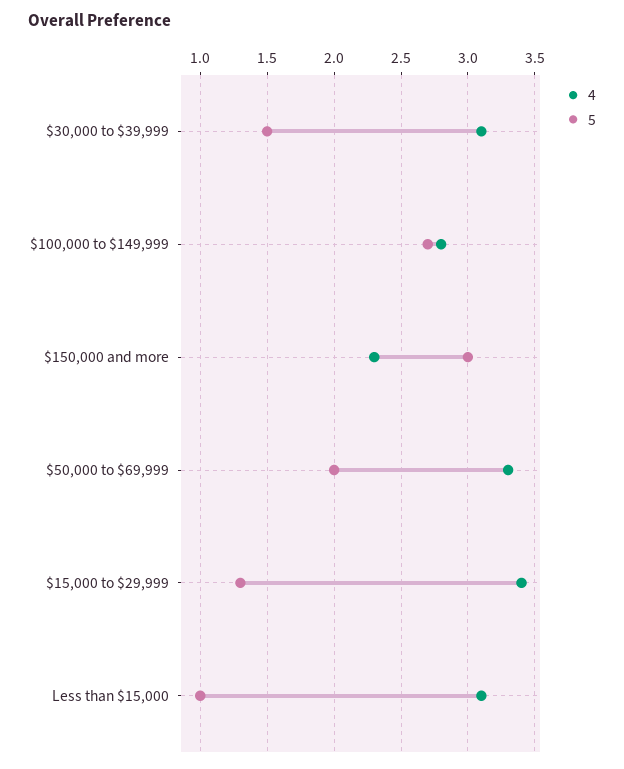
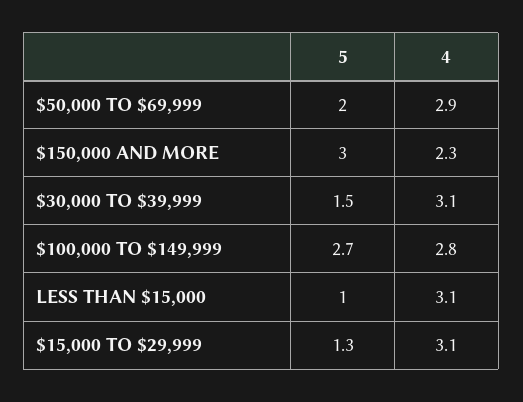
  {
    "4": {
      "$30,000 to $39,999": 3.1,
      "$100,000 to $149,999": 2.8,
      "$150,000 and more": 2.3,
-     "$50,000 to $69,999": 3.3,
+     "$50,000 to $69,999": 2.9,
-     "$15,000 to $29,999": 3.4,
+     "$15,000 to $29,999": 3.1,
      "Less than $15,000": 3.1
    },
    "5": {
      "$30,000 to $39,999": 1.5,
      "$100,000 to $149,999": 2.7,
      "$150,000 and more": 3,
      "$50,000 to $69,999": 2,
      "$15,000 to $29,999": 1.3,
      "Less than $15,000": 1
    }
  }

